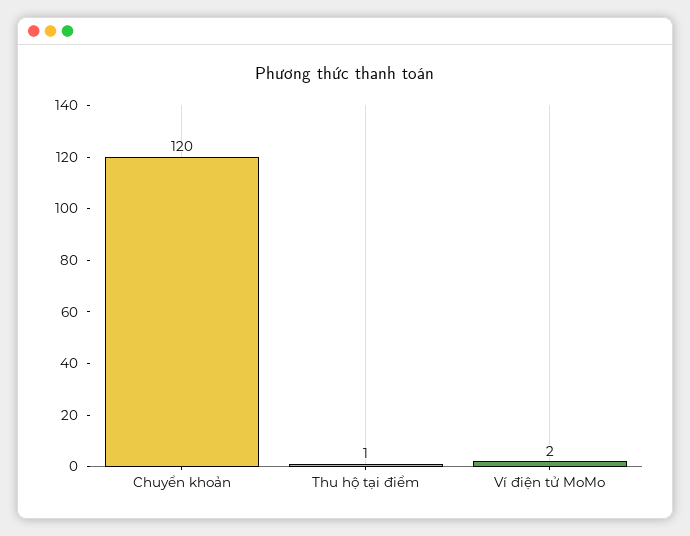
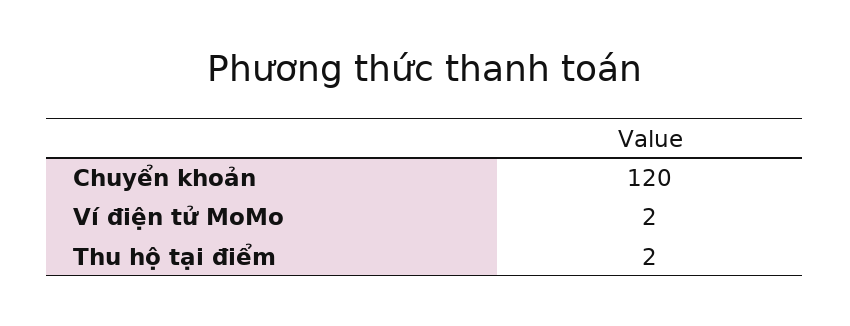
  {
    "Chuyển khoản": 120,
-   "Thu hộ tại điểm": 1,
+   "Thu hộ tại điểm": 2,
    "Ví điện tử MoMo": 2
  }

